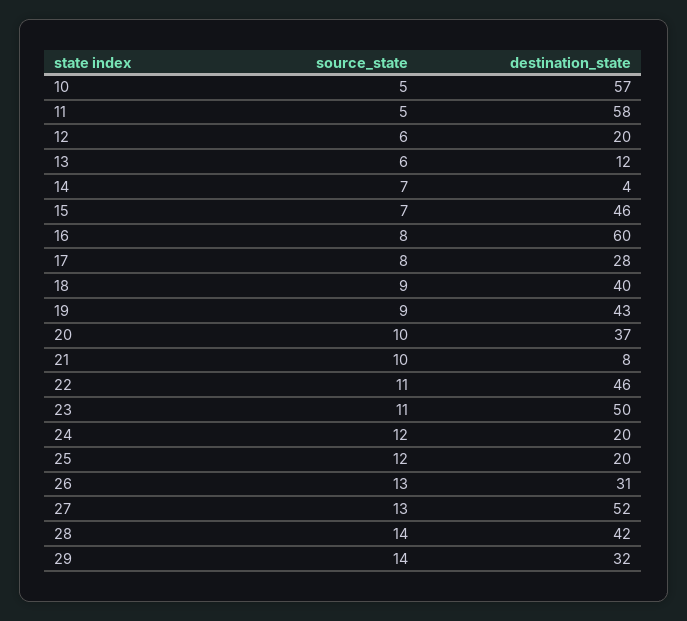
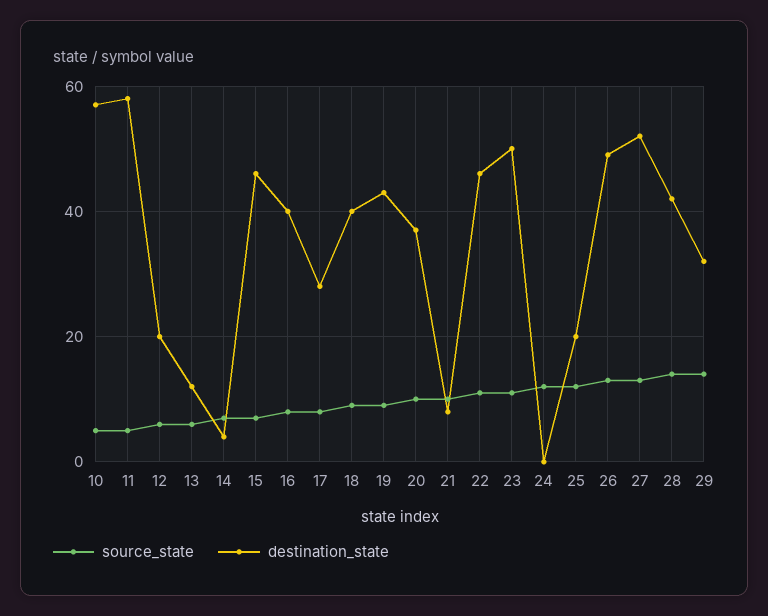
  {
    "source_state": {
      "10": 5,
      "11": 5,
      "12": 6,
      "13": 6,
      "14": 7,
      "15": 7,
      "16": 8,
      "17": 8,
      "18": 9,
      "19": 9,
      "20": 10,
      "21": 10,
      "22": 11,
      "23": 11,
      "24": 12,
      "25": 12,
      "26": 13,
      "27": 13,
      "28": 14,
      "29": 14
    },
    "destination_state": {
      "10": 57,
      "11": 58,
      "12": 20,
      "13": 12,
      "14": 4,
      "15": 46,
-     "16": 60,
+     "16": 40,
      "17": 28,
      "18": 40,
      "19": 43,
      "20": 37,
      "21": 8,
      "22": 46,
      "23": 50,
-     "24": 20,
+     "24": 0,
      "25": 20,
-     "26": 31,
+     "26": 50,
      "27": 52,
      "28": 42,
      "29": 32
    }
  }

